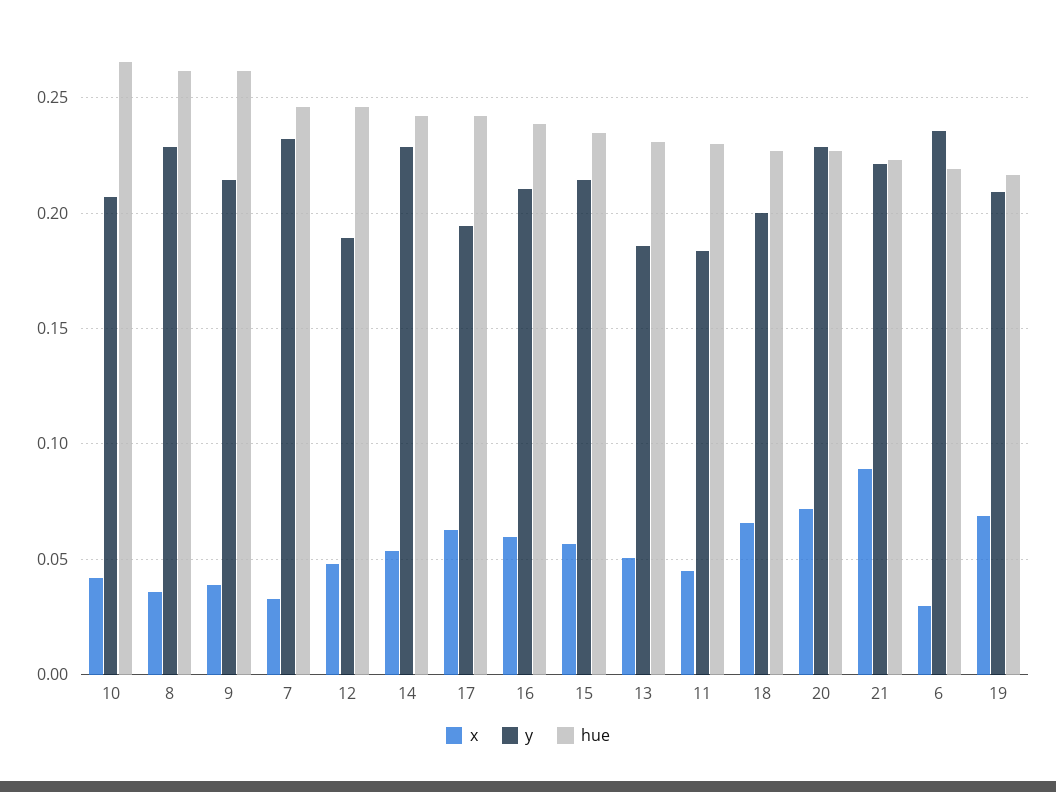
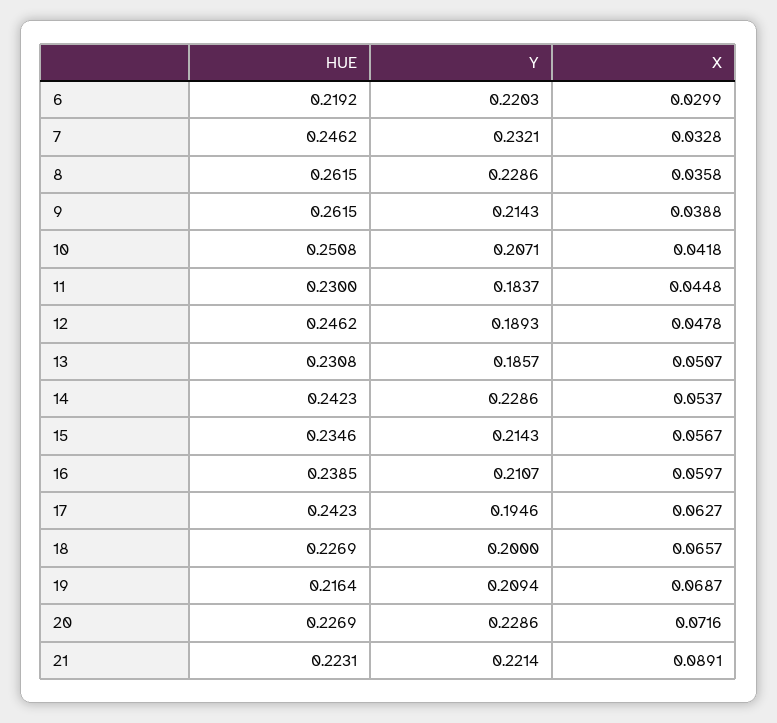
  {
    "x": {
      "10": 0.0418,
      "8": 0.0358,
      "9": 0.0388,
      "7": 0.0328,
      "12": 0.0478,
      "14": 0.0537,
      "17": 0.0627,
      "16": 0.0597,
      "15": 0.0567,
      "13": 0.0507,
      "11": 0.0448,
      "18": 0.0657,
      "20": 0.0716,
      "21": 0.0891,
      "6": 0.0299,
      "19": 0.0687
    },
    "y": {
      "10": 0.2071,
      "8": 0.2286,
      "9": 0.2143,
      "7": 0.2321,
      "12": 0.1893,
      "14": 0.2286,
      "17": 0.1946,
      "16": 0.2107,
      "15": 0.2143,
      "13": 0.1857,
      "11": 0.1837,
      "18": 0.2,
      "20": 0.2286,
      "21": 0.2214,
-     "6": 0.235,
+     "6": 0.2203,
      "19": 0.2094
    },
    "hue": {
-     "10": 0.265,
+     "10": 0.2508,
      "8": 0.2615,
      "9": 0.2615,
      "7": 0.2462,
      "12": 0.2462,
      "14": 0.2423,
      "17": 0.2423,
      "16": 0.2385,
      "15": 0.2346,
      "13": 0.2308,
      "11": 0.23,
      "18": 0.2269,
      "20": 0.2269,
      "21": 0.2231,
      "6": 0.2192,
      "19": 0.2164
    }
  }

